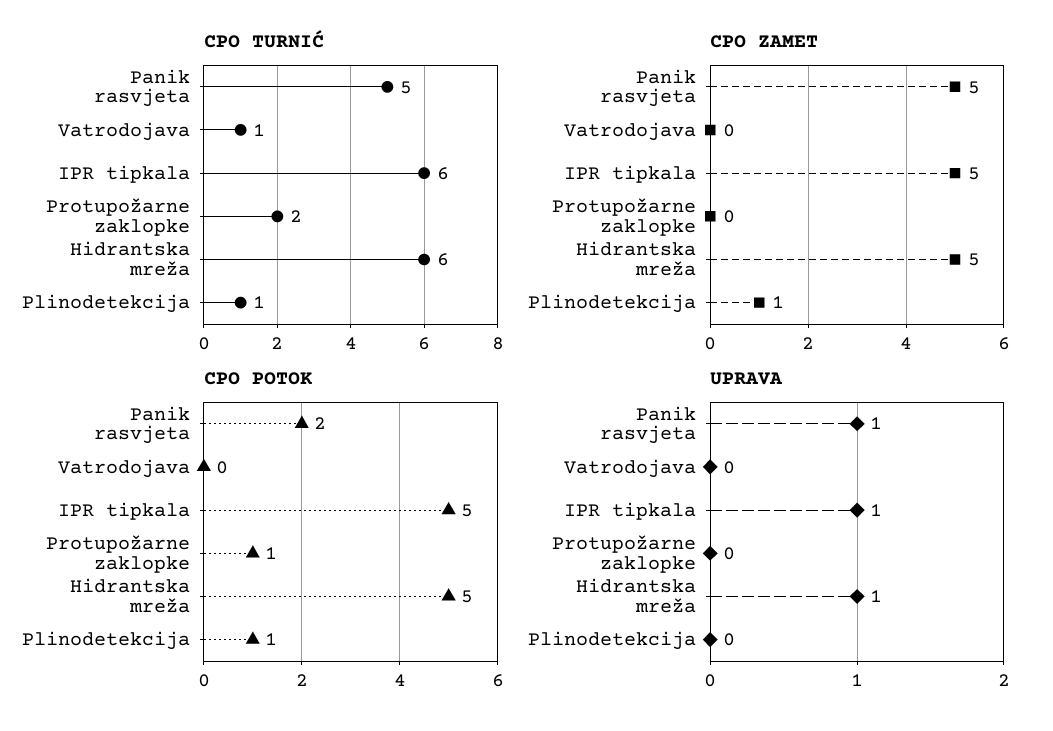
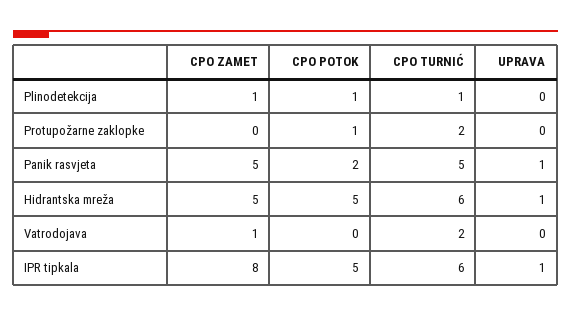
  {
    "CPO TURNIĆ": {
      "Panik rasvjeta": 5,
-     "Vatrodojava": 1,
+     "Vatrodojava": 2,
      "IPR tipkala": 6,
      "Protupožarne zaklopke": 2,
      "Hidrantska mreža": 6,
      "Plinodetekcija": 1
    },
    "CPO ZAMET": {
      "Panik rasvjeta": 5,
-     "Vatrodojava": 0,
+     "Vatrodojava": 1,
-     "IPR tipkala": 5,
+     "IPR tipkala": 8,
      "Protupožarne zaklopke": 0,
      "Hidrantska mreža": 5,
      "Plinodetekcija": 1
    },
    "CPO POTOK": {
      "Panik rasvjeta": 2,
      "Vatrodojava": 0,
      "IPR tipkala": 5,
      "Protupožarne zaklopke": 1,
      "Hidrantska mreža": 5,
      "Plinodetekcija": 1
    },
    "UPRAVA": {
      "Panik rasvjeta": 1,
      "Vatrodojava": 0,
      "IPR tipkala": 1,
      "Protupožarne zaklopke": 0,
      "Hidrantska mreža": 1,
      "Plinodetekcija": 0
    }
  }

